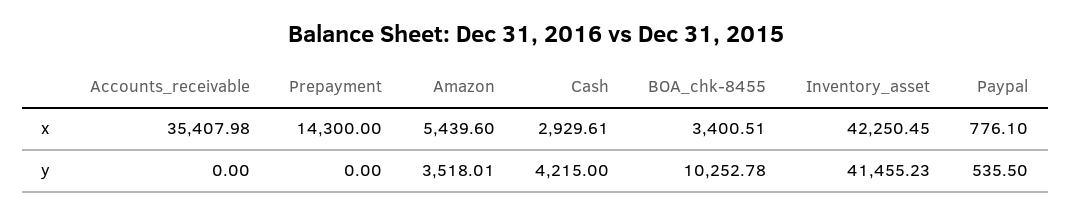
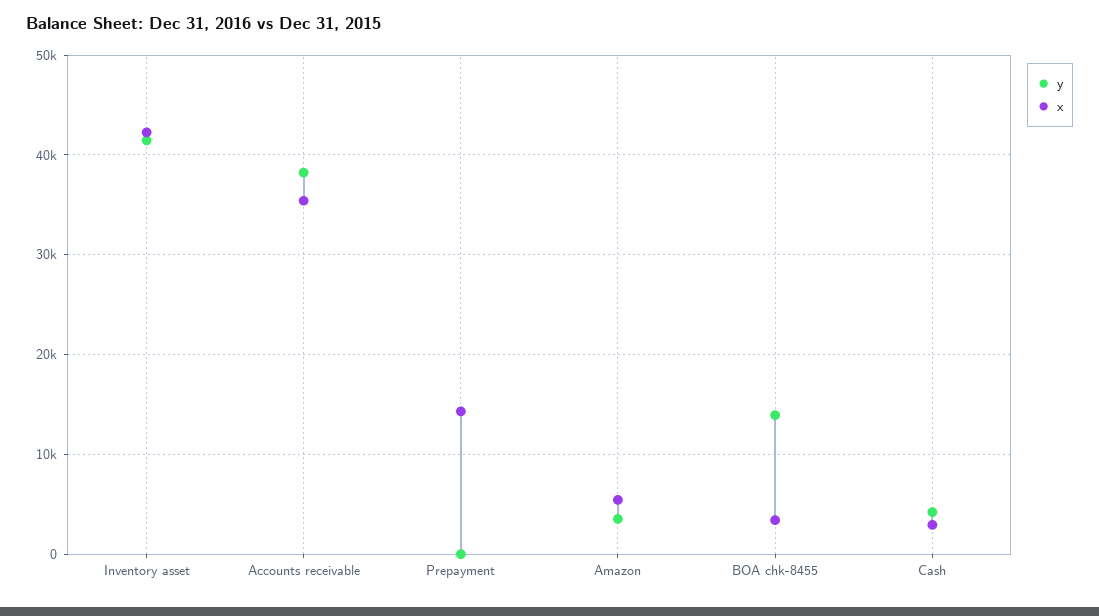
  {
    "x": {
      "Accounts_receivable": 35407.98,
      "Prepayment": 14300,
      "Amazon": 5439.6,
      "Cash": 2929.61,
      "BOA_chk-8455": 3400.51,
-     "Inventory_asset": 42250.45,
+     "Inventory_asset": 42250.45
-     "Paypal": 776.1
    },
    "y": {
-     "Accounts_receivable": 0,
+     "Accounts_receivable": 38000,
      "Prepayment": 0,
      "Amazon": 3518.01,
      "Cash": 4215,
-     "BOA_chk-8455": 10252.78,
+     "BOA_chk-8455": 14000,
-     "Inventory_asset": 41455.23,
+     "Inventory_asset": 41455.23
-     "Paypal": 535.5
    }
  }

